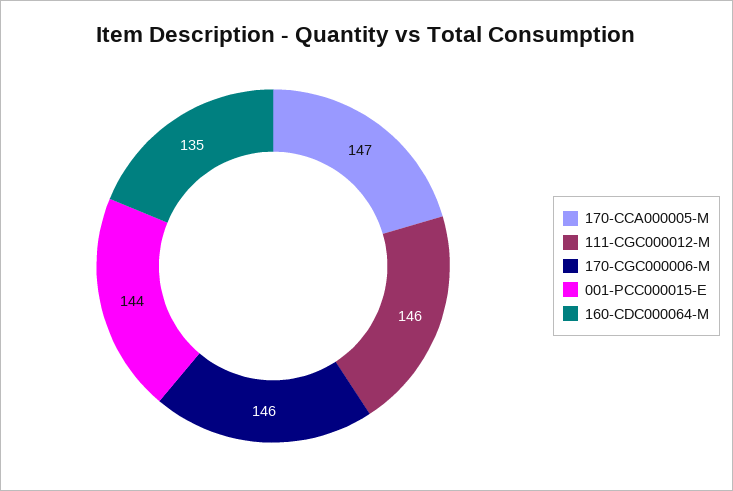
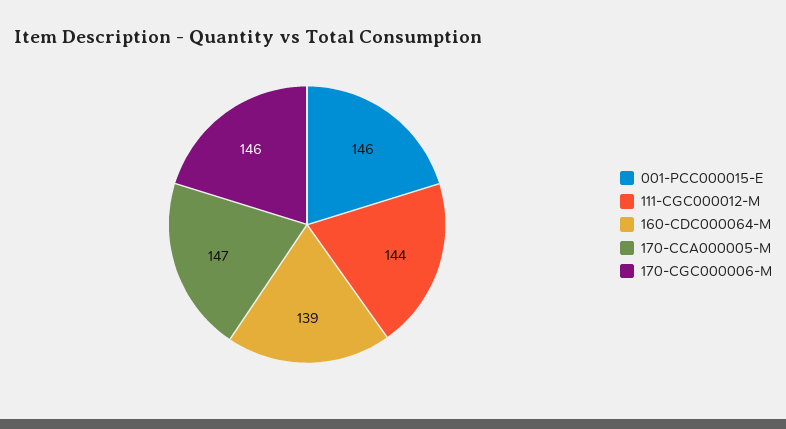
  {
    "170-CCA000005-M": 147,
-   "111-CGC000012-M": 146,
+   "111-CGC000012-M": 144,
    "170-CGC000006-M": 146,
-   "001-PCC000015-E": 144,
+   "001-PCC000015-E": 146,
-   "160-CDC000064-M": 135
+   "160-CDC000064-M": 139
  }

